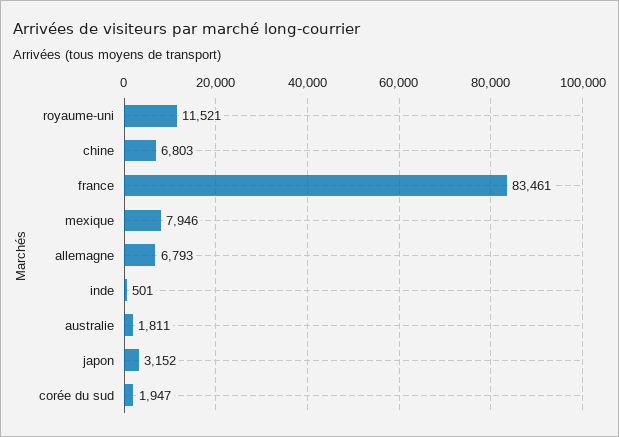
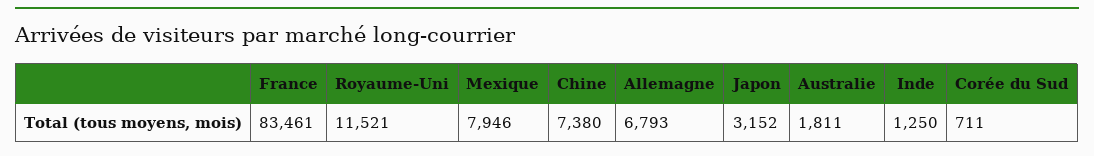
  {
    "royaume-uni": 11521,
-   "chine": 6803,
+   "chine": 7380,
    "france": 83461,
    "mexique": 7946,
    "allemagne": 6793,
-   "inde": 501,
+   "inde": 1250,
    "australie": 1811,
    "japon": 3152,
-   "corée du sud": 1947
+   "corée du sud": 711
  }

